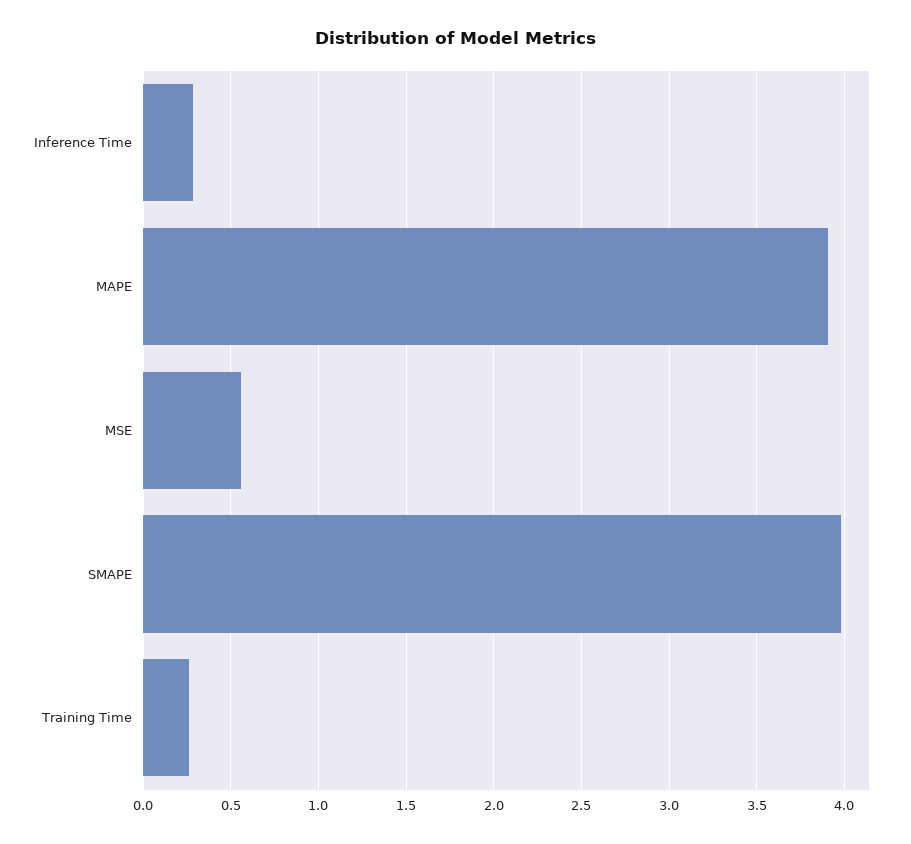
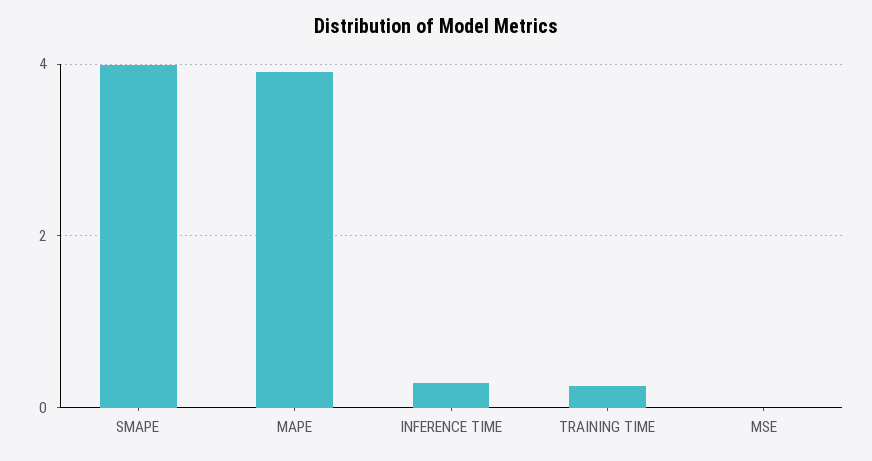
  {
    "Inference Time": 0.3,
    "MAPE": 3.9,
-   "MSE": 0.55,
+   "MSE": 0,
    "SMAPE": 4,
    "Training Time": 0.25
  }

